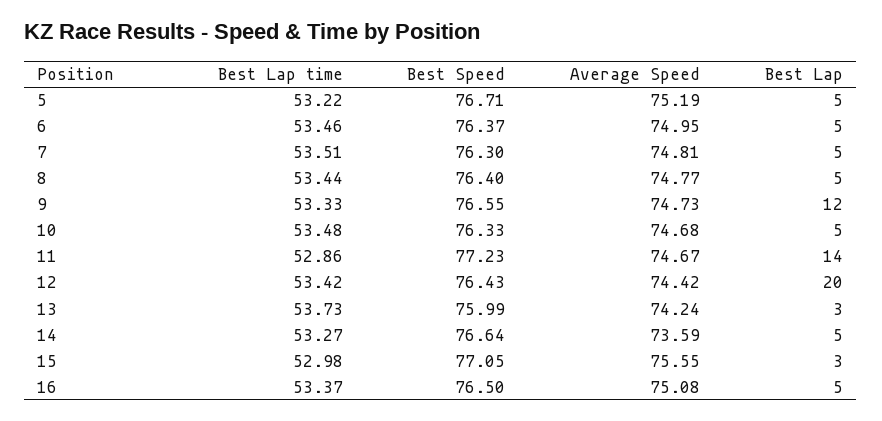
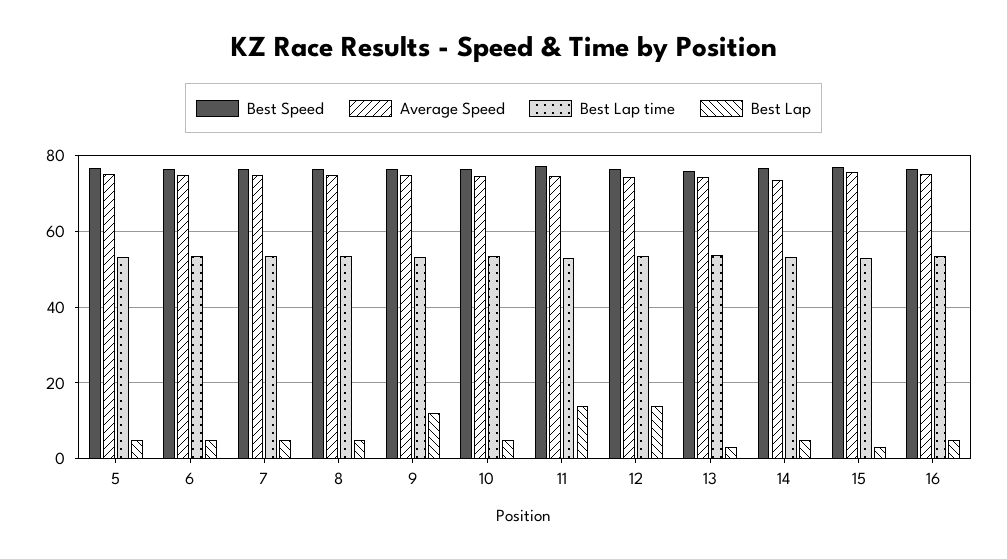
  {
    "Best Lap time": {
      "5": 53.22,
      "6": 53.46,
      "7": 53.51,
      "8": 53.44,
      "9": 53.33,
      "10": 53.48,
      "11": 52.86,
      "12": 53.42,
      "13": 53.73,
      "14": 53.27,
      "15": 52.98,
      "16": 53.37
    },
    "Best Speed": {
      "5": 76.71,
      "6": 76.37,
      "7": 76.3,
      "8": 76.4,
      "9": 76.55,
      "10": 76.33,
      "11": 77.23,
      "12": 76.43,
      "13": 75.99,
      "14": 76.64,
      "15": 77.05,
      "16": 76.5
    },
    "Average Speed": {
      "5": 75.19,
      "6": 74.95,
      "7": 74.81,
      "8": 74.77,
      "9": 74.73,
      "10": 74.68,
      "11": 74.67,
      "12": 74.42,
      "13": 74.24,
      "14": 73.59,
      "15": 75.55,
      "16": 75.08
    },
    "Best Lap": {
      "5": 5,
      "6": 5,
      "7": 5,
      "8": 5,
      "9": 12,
      "10": 5,
      "11": 14,
-     "12": 20,
+     "12": 14,
      "13": 3,
      "14": 5,
      "15": 3,
      "16": 5
    }
  }

